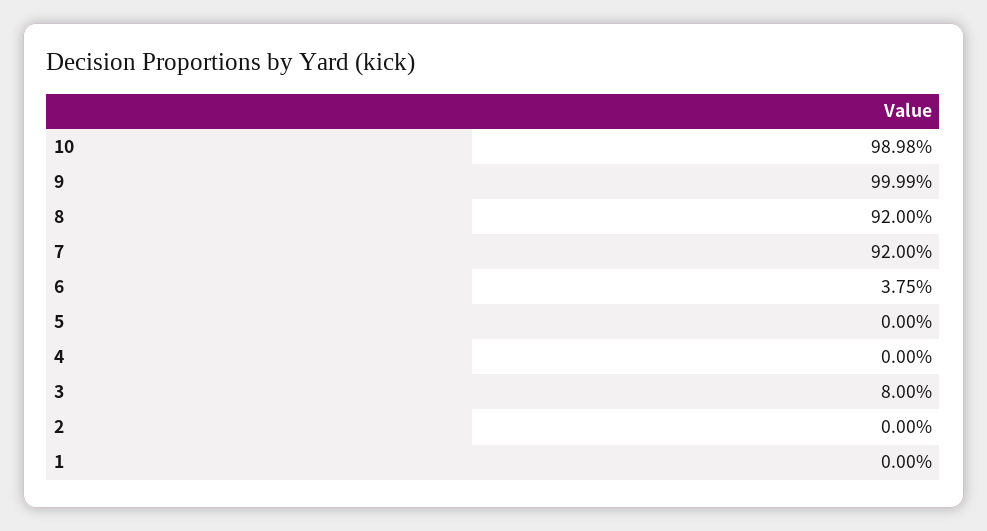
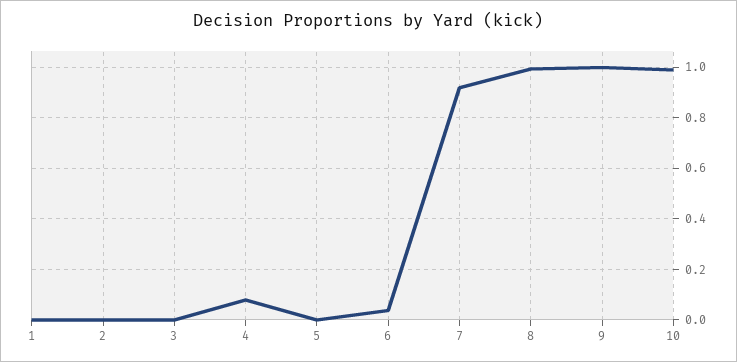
  {
    "10": 0.9898,
    "9": 0.9999,
-   "8": 0.92,
+   "8": 1,
    "7": 0.92,
    "6": 0.0375,
    "5": 0,
-   "4": 0,
+   "4": 0.075,
-   "3": 0.08,
+   "3": 0,
    "2": 0,
    "1": 0
  }

